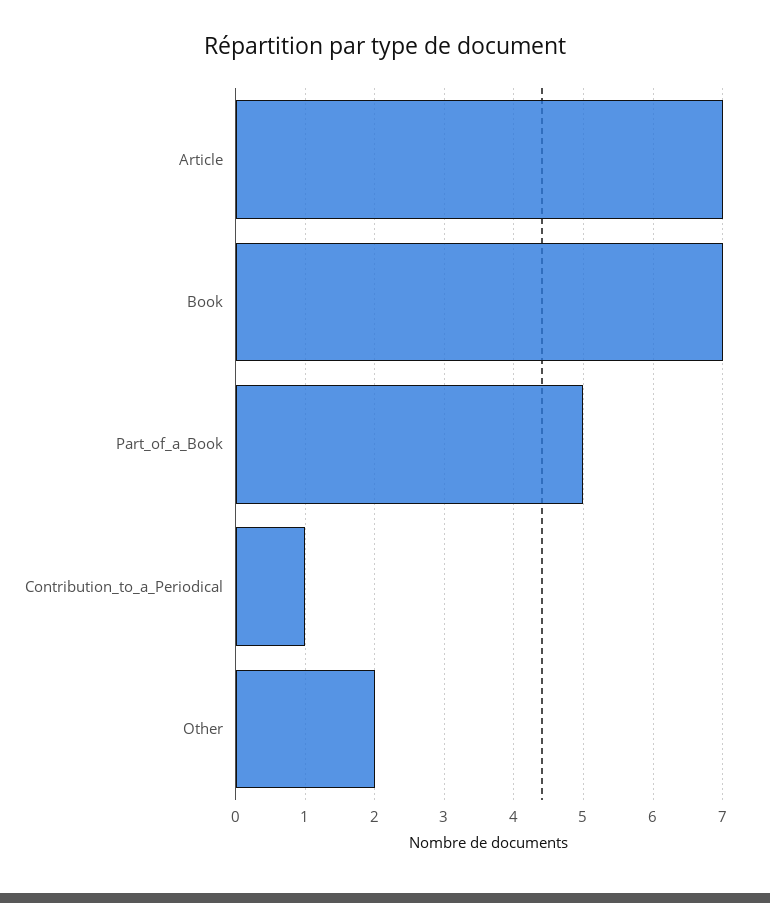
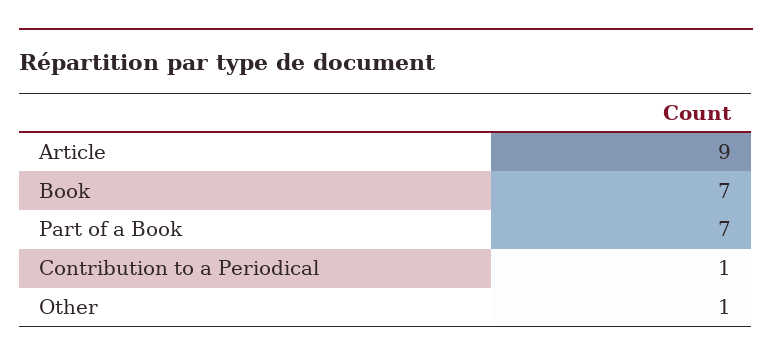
  {
-   "Article": 7,
+   "Article": 9,
    "Book": 7,
-   "Part_of_a_Book": 5,
+   "Part_of_a_Book": 7,
    "Contribution_to_a_Periodical": 1,
-   "Other": 2
+   "Other": 1
  }

